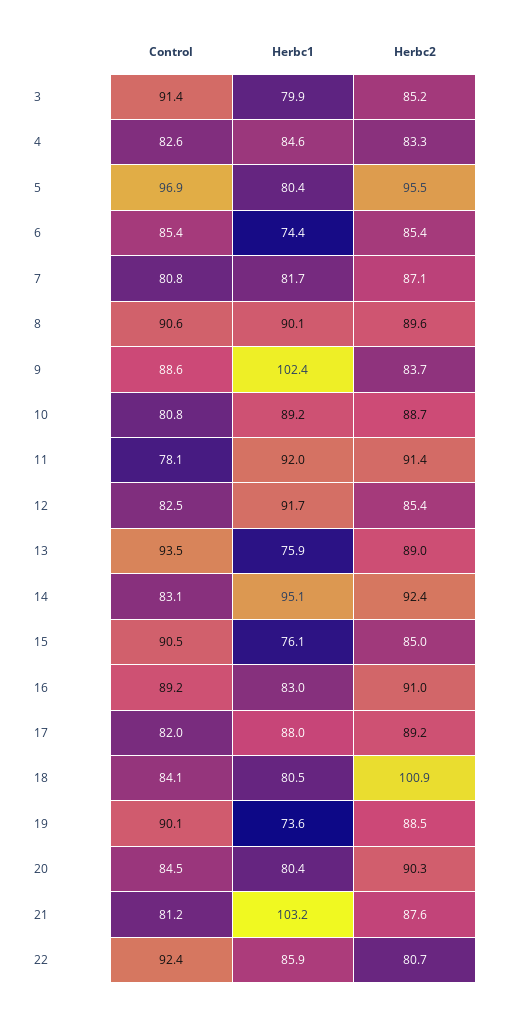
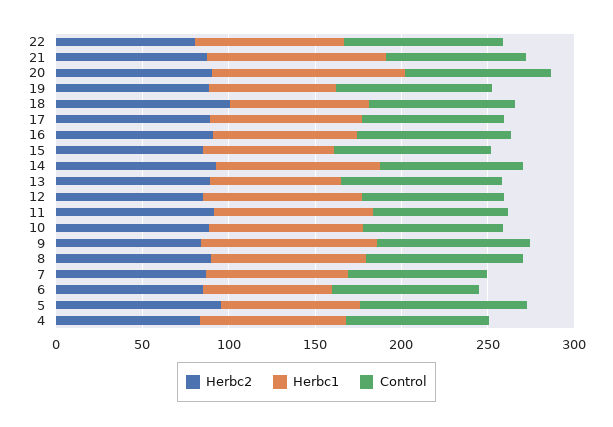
  {
    "Control": {
-     "3": 91.4,
      "4": 82.6,
      "5": 96.9,
      "6": 85.4,
      "7": 80.8,
      "8": 90.6,
      "9": 88.6,
      "10": 80.8,
      "11": 78.1,
      "12": 82.5,
      "13": 93.5,
      "14": 83.1,
      "15": 90.5,
      "16": 89.2,
      "17": 82,
      "18": 84.1,
      "19": 90.1,
      "20": 84.5,
      "21": 81.2,
      "22": 92.4
    },
    "Herbc1": {
-     "3": 79.9,
      "4": 84.6,
      "5": 80.4,
      "6": 74.4,
      "7": 81.7,
      "8": 90.1,
      "9": 102.4,
      "10": 89.2,
      "11": 92,
      "12": 91.7,
      "13": 75.9,
      "14": 95.1,
      "15": 76.1,
      "16": 83,
      "17": 88,
      "18": 80.5,
      "19": 73.6,
-     "20": 80.4,
+     "20": 110,
      "21": 103.2,
      "22": 85.9
    },
    "Herbc2": {
-     "3": 85.2,
      "4": 83.3,
      "5": 95.5,
      "6": 85.4,
      "7": 87.1,
      "8": 89.6,
      "9": 83.7,
      "10": 88.7,
      "11": 91.4,
      "12": 85.4,
      "13": 89,
      "14": 92.4,
      "15": 85,
      "16": 91,
      "17": 89.2,
      "18": 100.9,
      "19": 88.5,
      "20": 90.3,
      "21": 87.6,
      "22": 80.7
    }
  }

